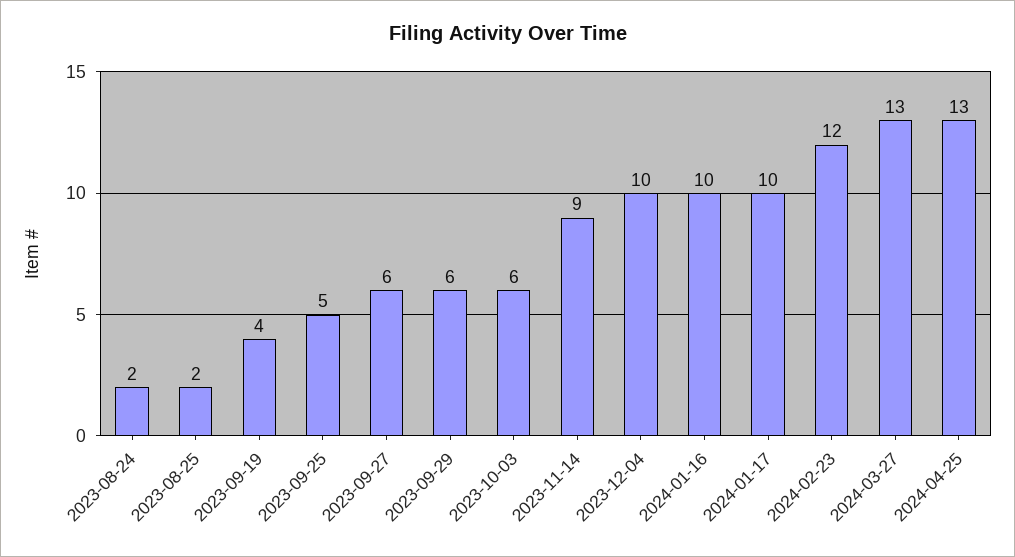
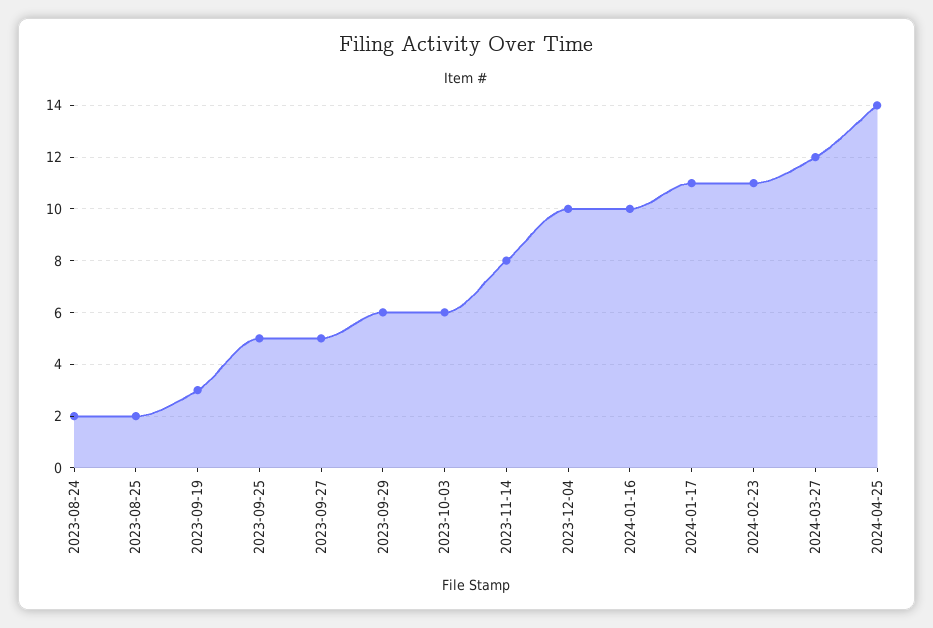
  {
    "2023-08-24": 2,
    "2023-08-25": 2,
-   "2023-09-19": 4,
+   "2023-09-19": 3,
    "2023-09-25": 5,
-   "2023-09-27": 6,
+   "2023-09-27": 5,
    "2023-09-29": 6,
    "2023-10-03": 6,
-   "2023-11-14": 9,
+   "2023-11-14": 8,
    "2023-12-04": 10,
    "2024-01-16": 10,
-   "2024-01-17": 10,
+   "2024-01-17": 11,
-   "2024-02-23": 12,
+   "2024-02-23": 11,
-   "2024-03-27": 13,
+   "2024-03-27": 12,
-   "2024-04-25": 13
+   "2024-04-25": 14
  }

